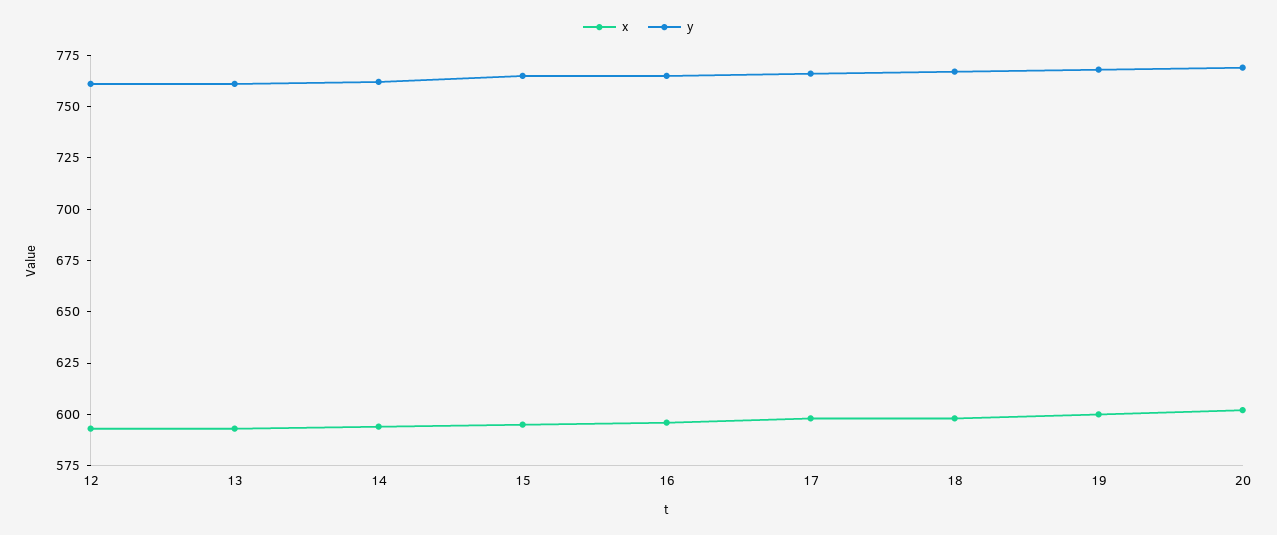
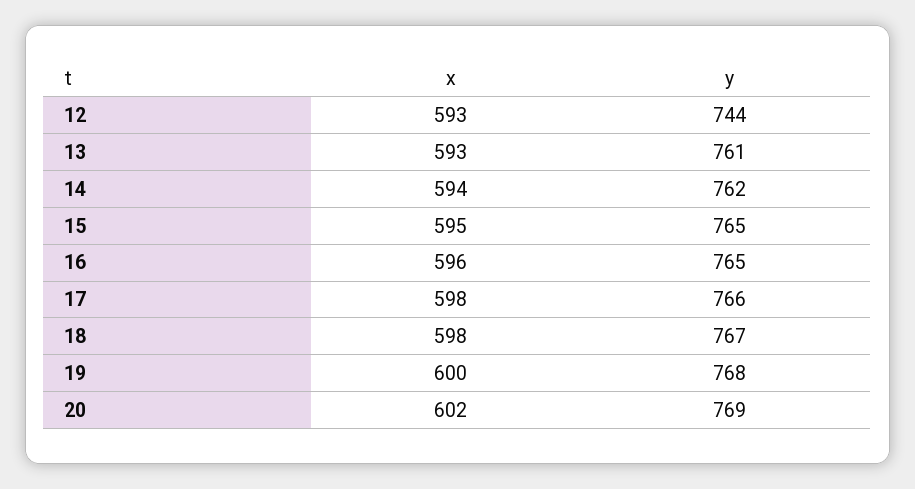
  {
    "x": {
      "12": 593,
      "13": 593,
      "14": 594,
      "15": 595,
      "16": 596,
      "17": 598,
      "18": 598,
      "19": 600,
      "20": 602
    },
    "y": {
-     "12": 760,
+     "12": 744,
      "13": 761,
      "14": 762,
      "15": 765,
      "16": 765,
      "17": 766,
      "18": 767,
      "19": 768,
      "20": 769
    }
  }

